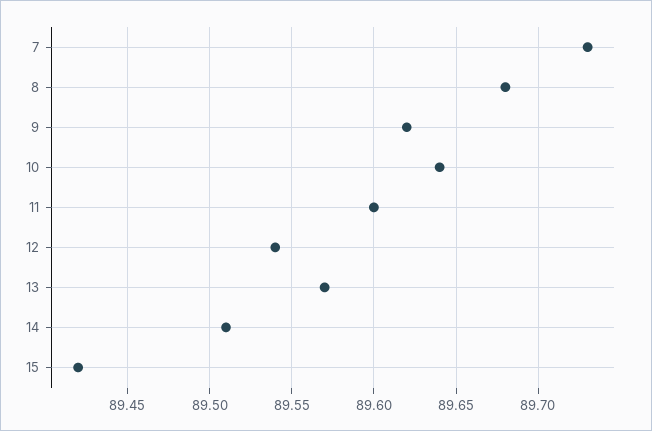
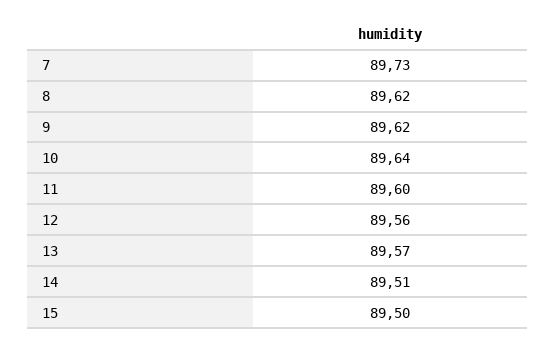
  {
    "7": 89.73,
-   "8": 89.68,
+   "8": 89.62,
    "9": 89.62,
    "10": 89.64,
    "11": 89.6,
-   "12": 89.54,
+   "12": 89.56,
    "13": 89.57,
    "14": 89.51,
-   "15": 89.42
+   "15": 89.5
  }

